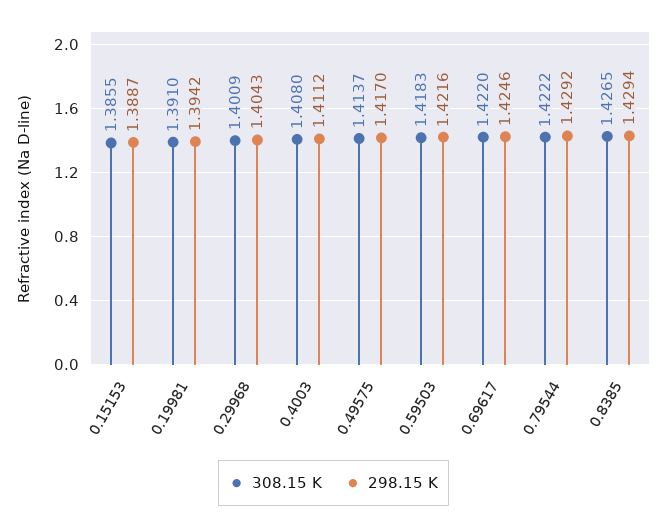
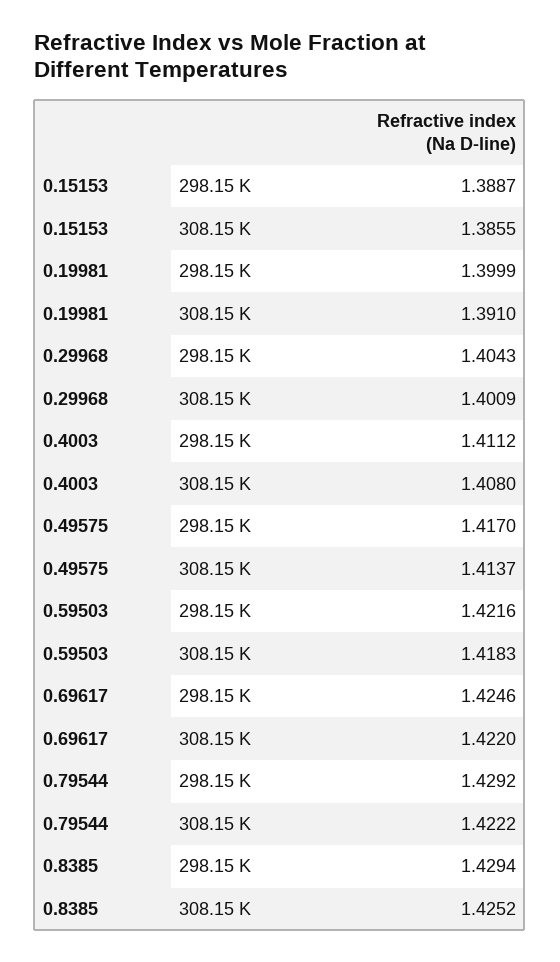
  {
    "308.15 K": {
      "0.15153": 1.3855,
      "0.19981": 1.391,
      "0.29968": 1.4009,
      "0.4003": 1.408,
      "0.49575": 1.4137,
      "0.59503": 1.4183,
      "0.69617": 1.422,
      "0.79544": 1.4222,
-     "0.8385": 1.4265
+     "0.8385": 1.4252
    },
    "298.15 K": {
      "0.15153": 1.3887,
-     "0.19981": 1.3942,
+     "0.19981": 1.3999,
      "0.29968": 1.4043,
      "0.4003": 1.4112,
      "0.49575": 1.417,
      "0.59503": 1.4216,
      "0.69617": 1.4246,
      "0.79544": 1.4292,
      "0.8385": 1.4294
    }
  }

